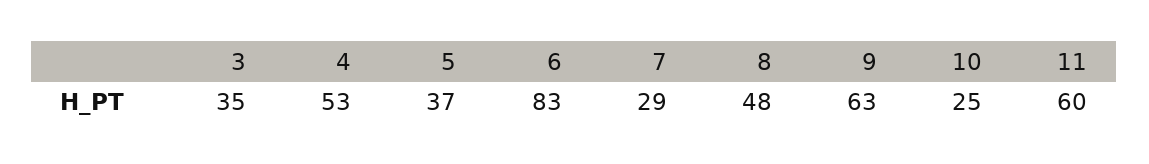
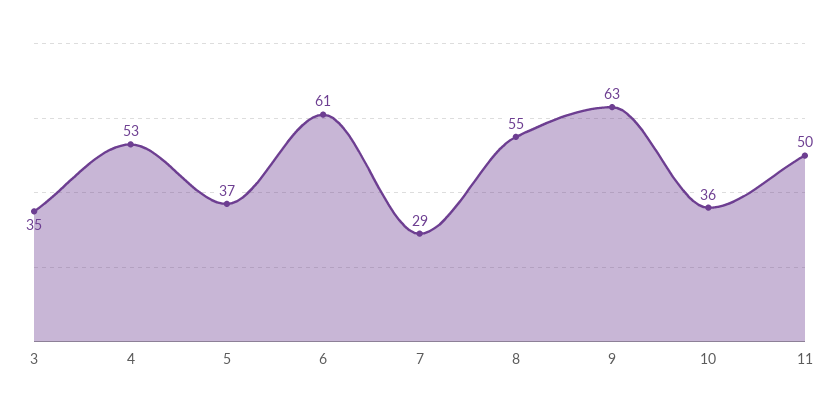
  {
    "3": 35,
    "4": 53,
    "5": 37,
-   "6": 83,
+   "6": 61,
    "7": 29,
-   "8": 48,
+   "8": 55,
    "9": 63,
-   "10": 25,
+   "10": 36,
-   "11": 60
+   "11": 50
  }

